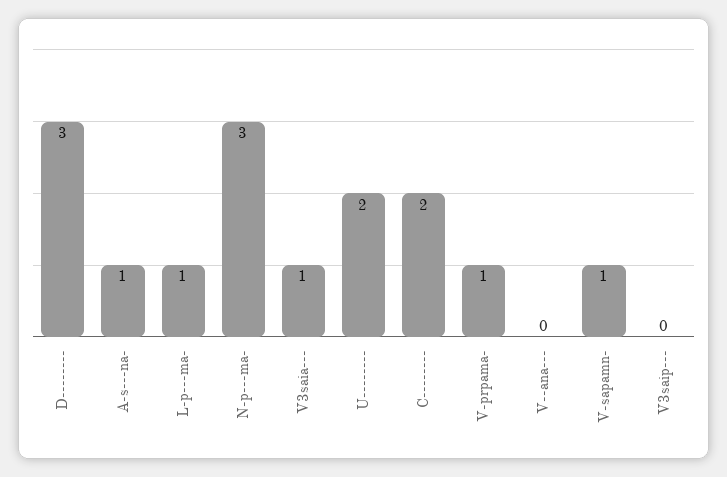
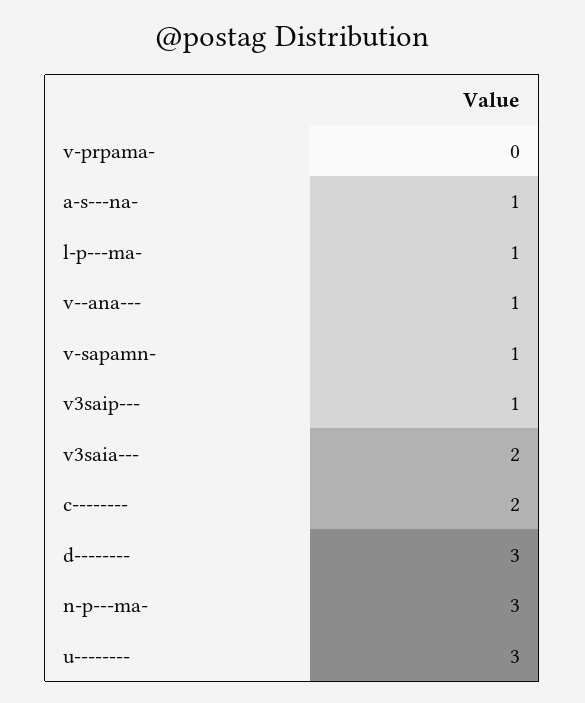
  {
    "D--------": 3,
    "A-s---na-": 1,
    "L-p---ma-": 1,
    "N-p---ma-": 3,
-   "V3saia---": 1,
+   "V3saia---": 2,
-   "U--------": 2,
+   "U--------": 3,
    "C--------": 2,
-   "V-prpama-": 1,
+   "V-prpama-": 0,
-   "V--ana---": 0,
+   "V--ana---": 1,
    "V-sapamn-": 1,
-   "V3saip---": 0
+   "V3saip---": 1
  }

